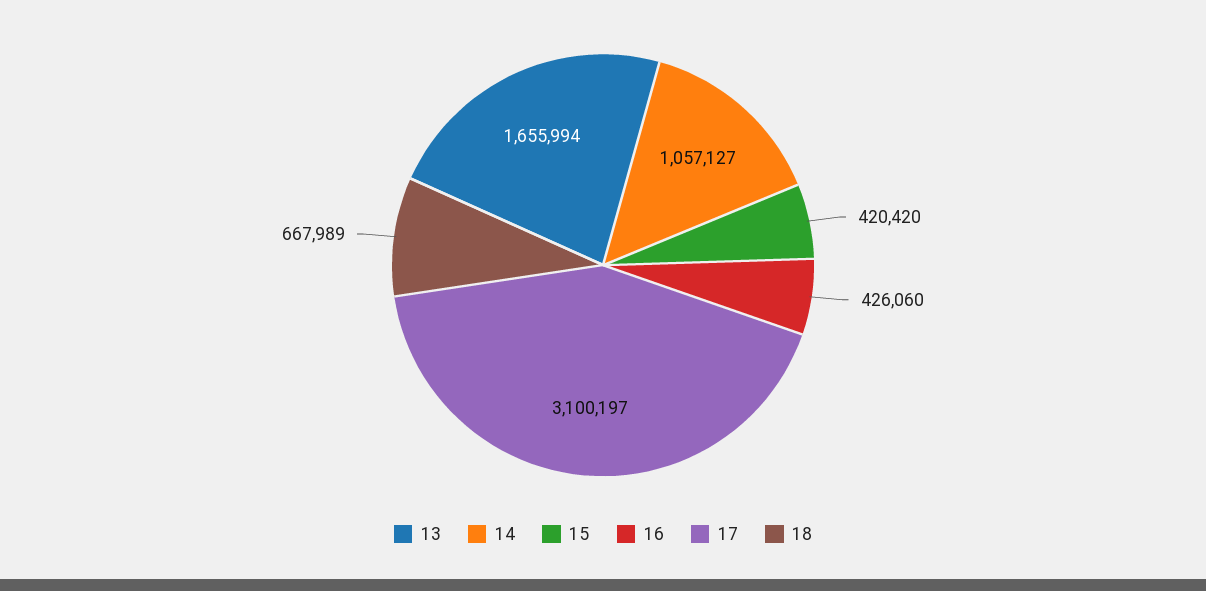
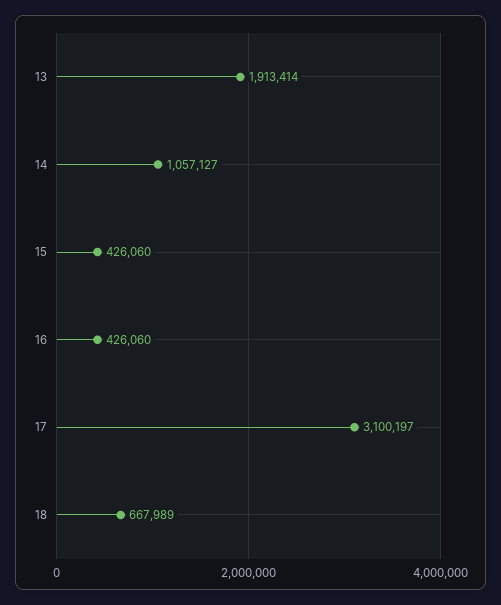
  {
-   "13": 1655994,
+   "13": 1913414,
    "14": 1057127,
-   "15": 420420,
+   "15": 426060,
    "16": 426060,
    "17": 3100197,
    "18": 667989
  }

